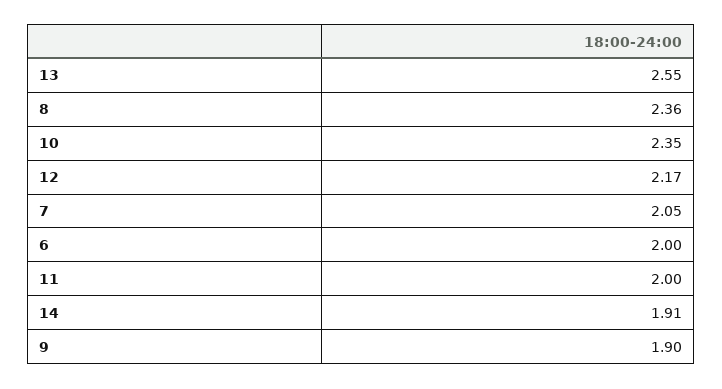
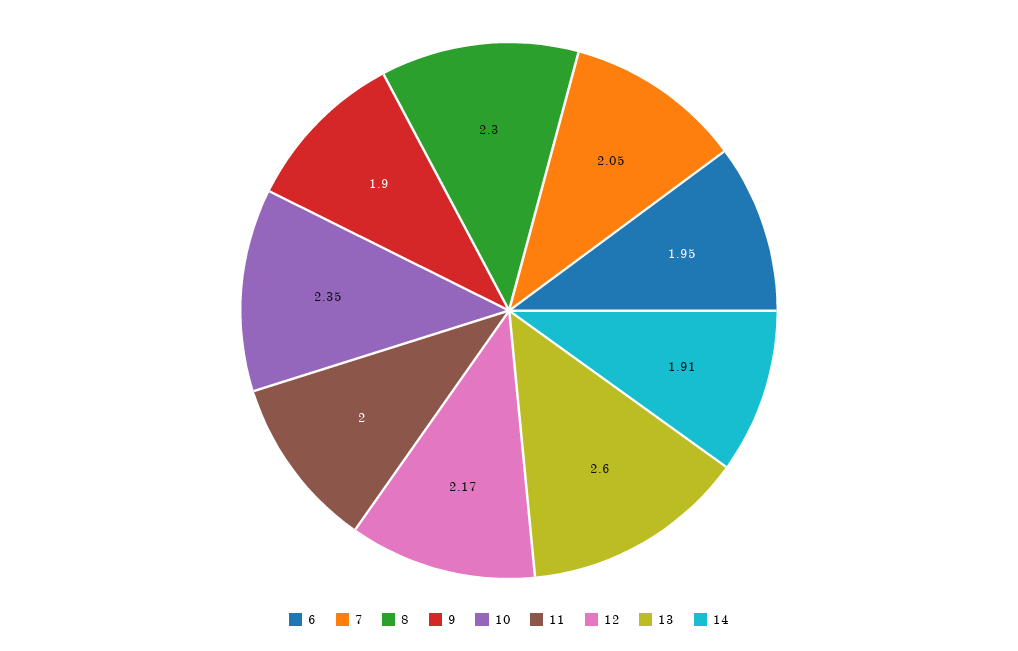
  {
-   "13": 2.55,
+   "13": 2.6,
-   "8": 2.36,
+   "8": 2.3,
    "10": 2.35,
    "12": 2.17,
    "7": 2.05,
-   "6": 2,
+   "6": 1.95,
    "11": 2,
    "14": 1.91,
    "9": 1.9
  }

